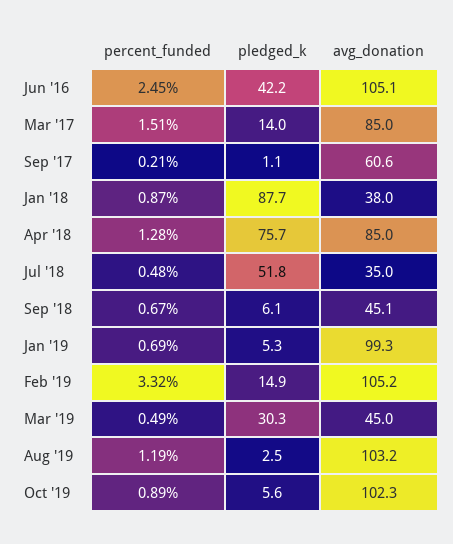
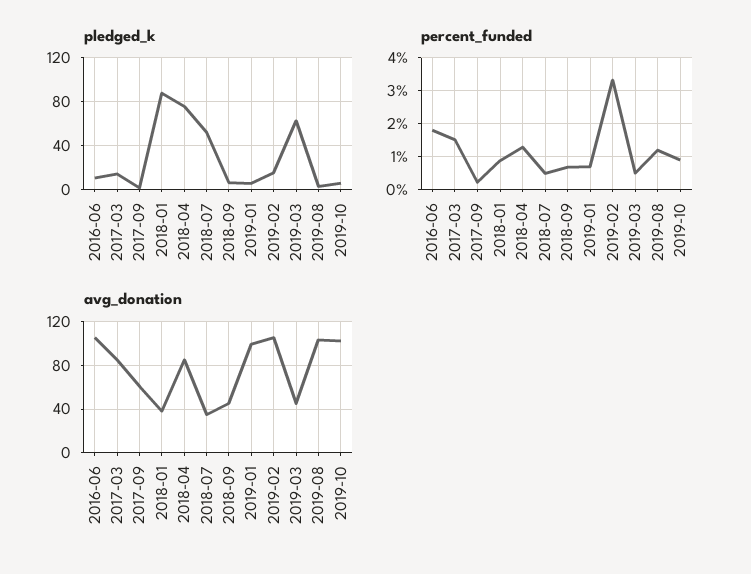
  {
    "percent_funded": {
-     "Jun '16": 2.45,
+     "Jun '16": 1.8,
      "Mar '17": 1.51,
      "Sep '17": 0.21,
      "Jan '18": 0.87,
      "Apr '18": 1.28,
      "Jul '18": 0.48,
      "Sep '18": 0.67,
      "Jan '19": 0.69,
      "Feb '19": 3.32,
      "Mar '19": 0.49,
      "Aug '19": 1.19,
      "Oct '19": 0.89
    },
    "pledged_k": {
-     "Jun '16": 42.2,
+     "Jun '16": 10,
      "Mar '17": 14,
      "Sep '17": 1.1,
      "Jan '18": 87.7,
      "Apr '18": 75.7,
      "Jul '18": 51.8,
      "Sep '18": 6.1,
      "Jan '19": 5.3,
      "Feb '19": 14.9,
-     "Mar '19": 30.3,
+     "Mar '19": 60,
      "Aug '19": 2.5,
      "Oct '19": 5.6
    },
    "avg_donation": {
      "Jun '16": 105.1,
      "Mar '17": 85,
      "Sep '17": 60.6,
      "Jan '18": 38,
      "Apr '18": 85,
      "Jul '18": 35,
      "Sep '18": 45.1,
      "Jan '19": 99.3,
      "Feb '19": 105.2,
      "Mar '19": 45,
      "Aug '19": 103.2,
      "Oct '19": 102.3
    }
  }

